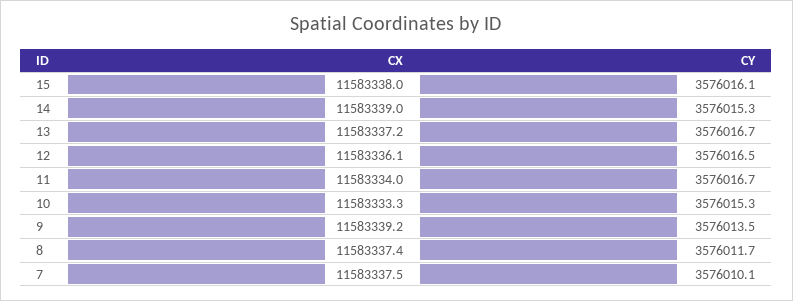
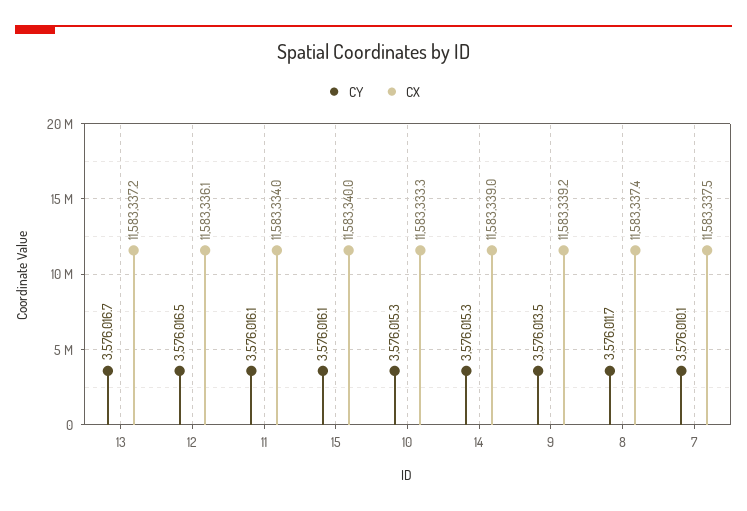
  {
    "CX": {
-     "15": 11583338,
+     "15": 11583340,
      "14": 11583339,
      "13": 11583337.2,
      "12": 11583336.1,
      "11": 11583334,
      "10": 11583333.3,
      "9": 11583339.2,
      "8": 11583337.4,
      "7": 11583337.5
    },
    "CY": {
      "15": 3576016.1,
      "14": 3576015.3,
      "13": 3576016.7,
      "12": 3576016.5,
-     "11": 3576016.7,
+     "11": 3576016.1,
      "10": 3576015.3,
      "9": 3576013.5,
      "8": 3576011.7,
      "7": 3576010.1
    }
  }

